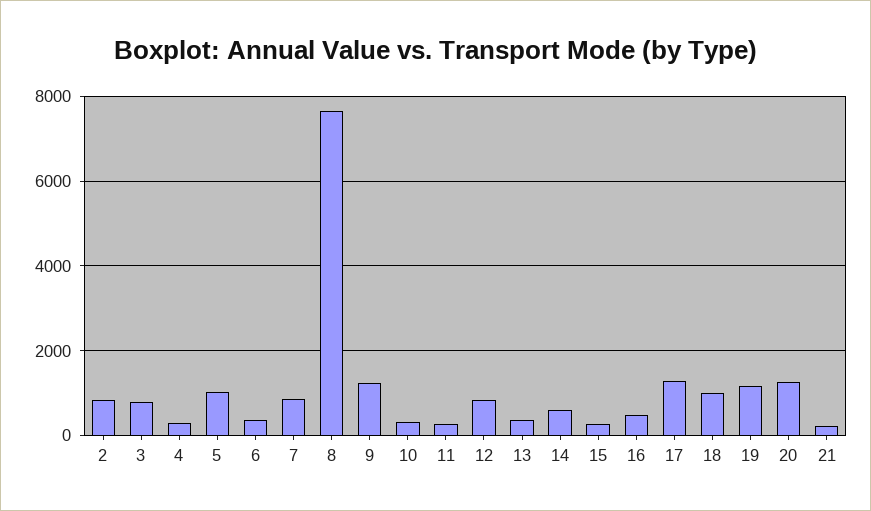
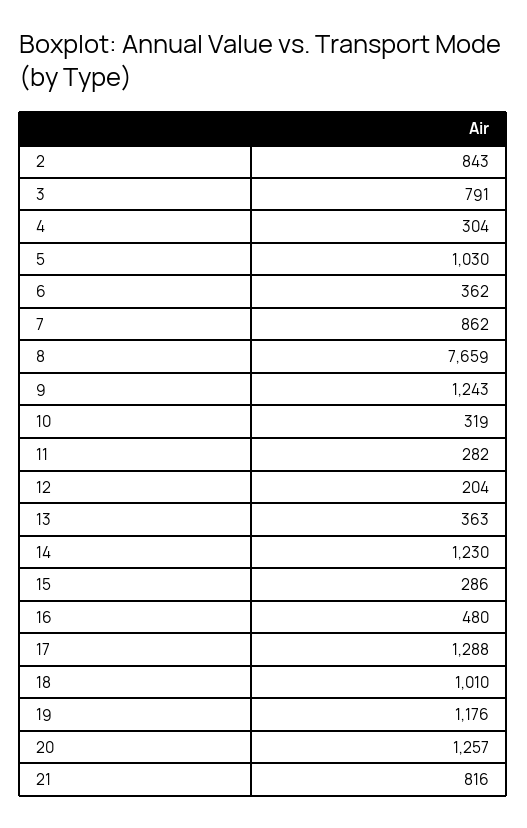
  {
    "2": 843,
    "3": 791,
    "4": 304,
    "5": 1030,
    "6": 362,
    "7": 862,
    "8": 7659,
    "9": 1243,
    "10": 319,
    "11": 282,
-   "12": 800,
+   "12": 204,
    "13": 363,
-   "14": 600,
+   "14": 1230,
    "15": 286,
    "16": 480,
    "17": 1288,
    "18": 1010,
    "19": 1176,
    "20": 1257,
-   "21": 200
+   "21": 816
  }

